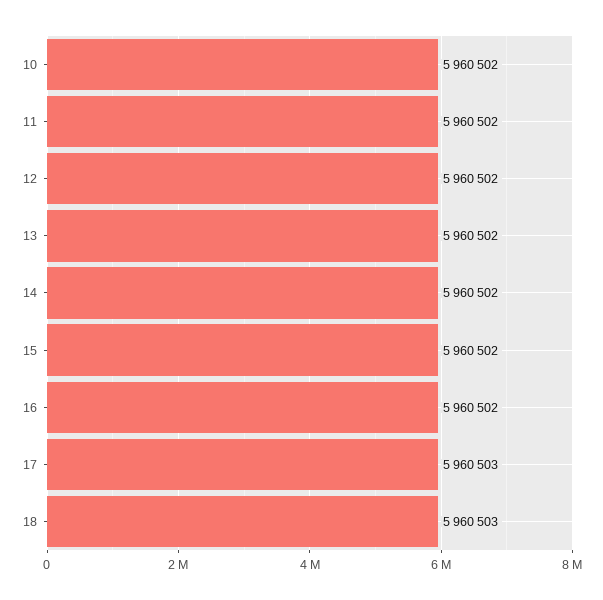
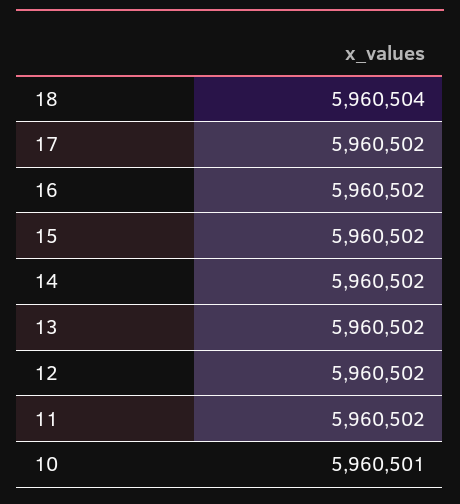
  {
-   "10": 5960502,
+   "10": 5960501,
    "11": 5960502,
    "12": 5960502,
    "13": 5960502,
    "14": 5960502,
    "15": 5960502,
    "16": 5960502,
-   "17": 5960503,
+   "17": 5960502,
-   "18": 5960503
+   "18": 5960504
  }

